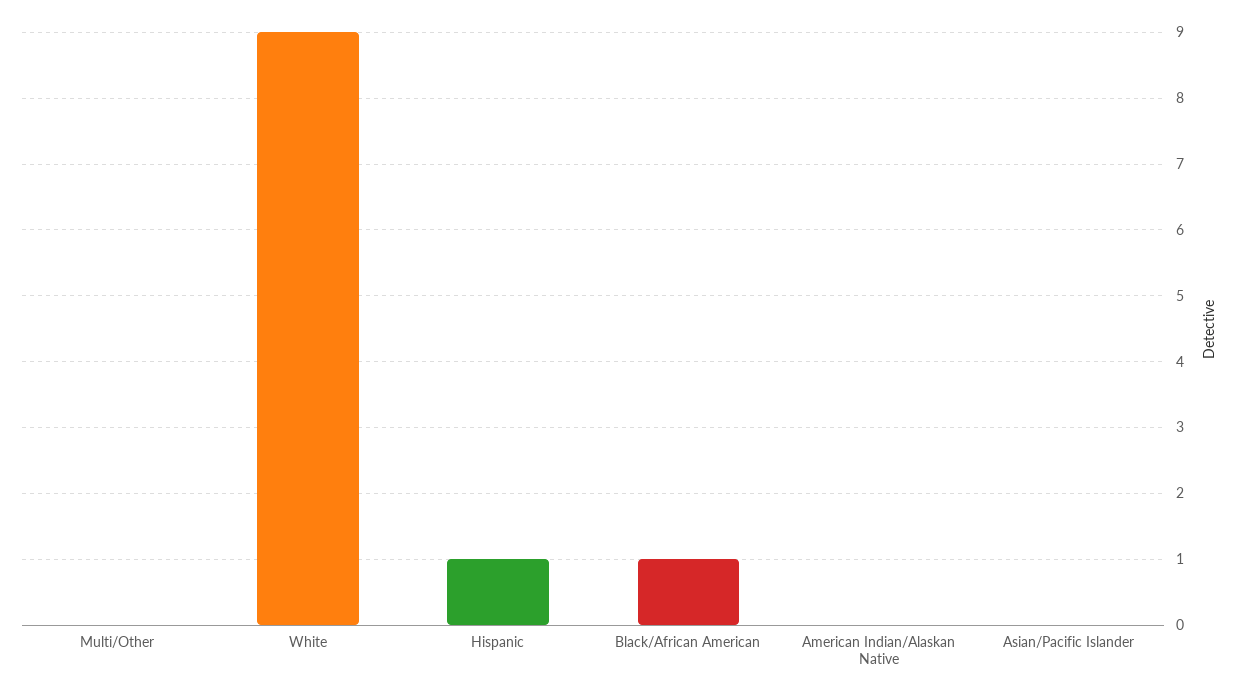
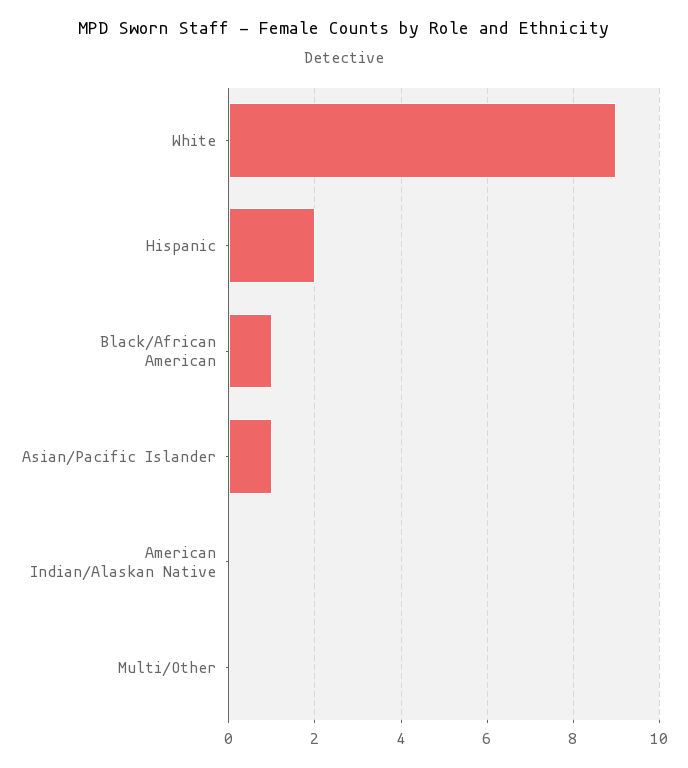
  {
    "Multi/Other": 0,
    "White": 9,
-   "Hispanic": 1,
+   "Hispanic": 2,
    "Black/African American": 1,
    "American Indian/Alaskan Native": 0,
-   "Asian/Pacific Islander": 0
+   "Asian/Pacific Islander": 1
  }

